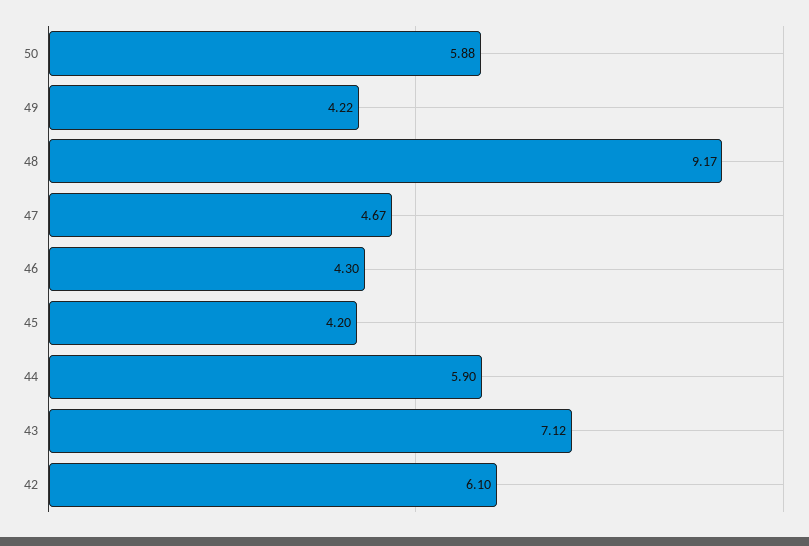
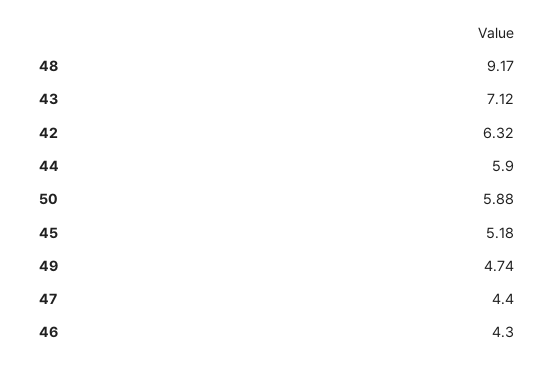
  {
    "50": 5.88,
-   "49": 4.22,
+   "49": 4.74,
    "48": 9.17,
-   "47": 4.67,
+   "47": 4.4,
    "46": 4.3,
-   "45": 4.2,
+   "45": 5.18,
    "44": 5.9,
    "43": 7.12,
-   "42": 6.1
+   "42": 6.32
  }

